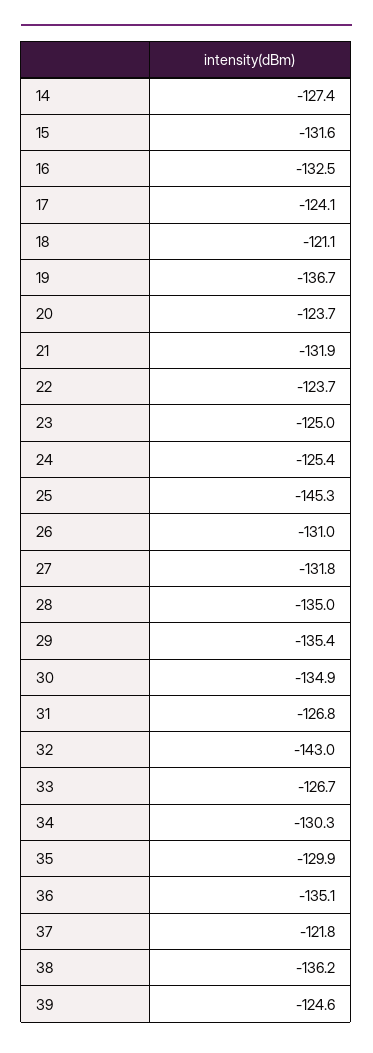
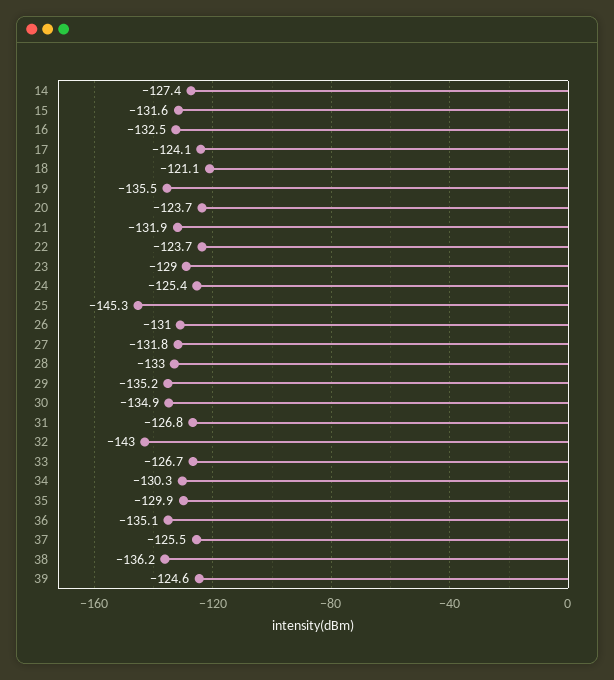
  {
    "14": -127.4,
    "15": -131.6,
    "16": -132.5,
    "17": -124.1,
    "18": -121.1,
-   "19": -136.7,
+   "19": -135.5,
    "20": -123.7,
    "21": -131.9,
    "22": -123.7,
-   "23": -125,
+   "23": -129,
    "24": -125.4,
    "25": -145.3,
    "26": -131,
    "27": -131.8,
-   "28": -135,
+   "28": -133,
-   "29": -135.4,
+   "29": -135.2,
    "30": -134.9,
    "31": -126.8,
    "32": -143,
    "33": -126.7,
    "34": -130.3,
    "35": -129.9,
    "36": -135.1,
-   "37": -121.8,
+   "37": -125.5,
    "38": -136.2,
    "39": -124.6
  }

